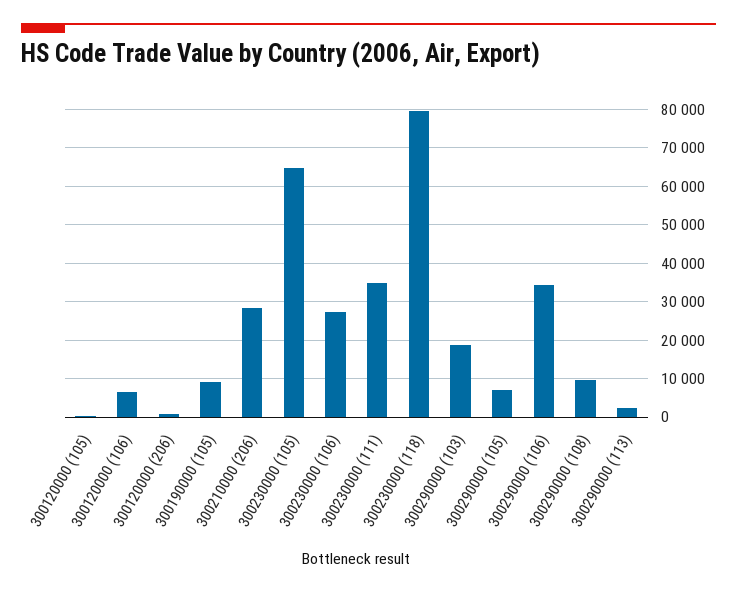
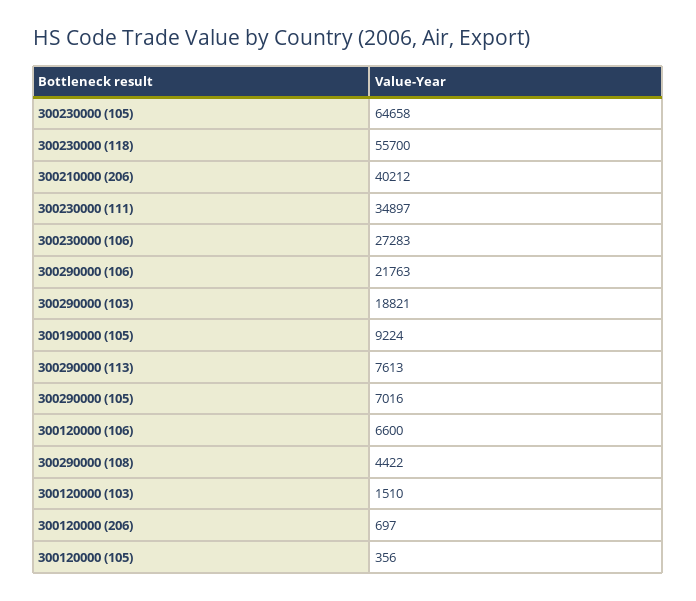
  {
    "300120000 (105)": 356,
    "300120000 (106)": 6600,
    "300120000 (206)": 697,
    "300190000 (105)": 9224,
-   "300210000 (206)": 28000,
+   "300210000 (206)": 40212,
    "300230000 (105)": 64658,
    "300230000 (106)": 27283,
    "300230000 (111)": 34897,
-   "300230000 (118)": 80000,
+   "300230000 (118)": 55700,
    "300290000 (103)": 18821,
    "300290000 (105)": 7016,
-   "300290000 (106)": 34000,
+   "300290000 (106)": 21763,
-   "300290000 (108)": 10000,
+   "300290000 (108)": 4422,
-   "300290000 (113)": 2000
+   "300290000 (113)": 7613,
+   "300120000 (103)": 1510
  }

